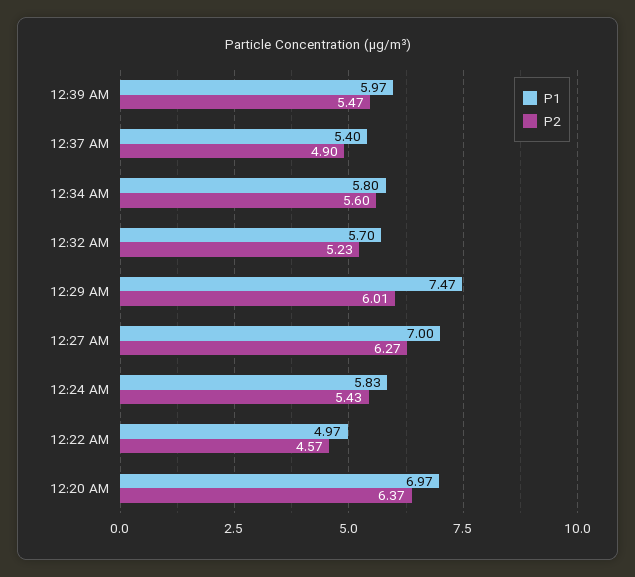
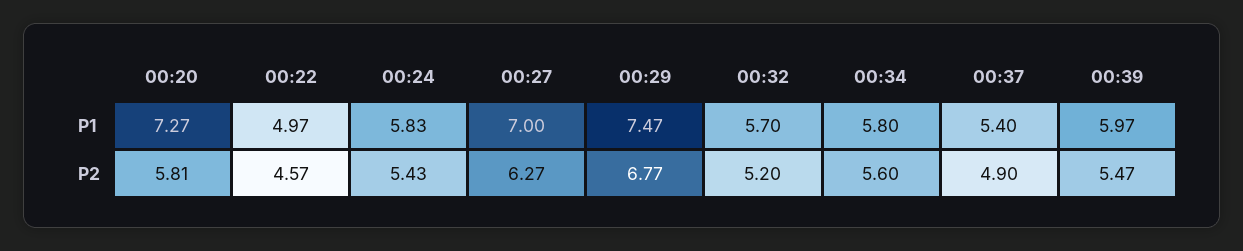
  {
    "P1": {
      "12:39 AM": 5.97,
      "12:37 AM": 5.4,
      "12:34 AM": 5.8,
      "12:32 AM": 5.7,
      "12:29 AM": 7.47,
      "12:27 AM": 7,
      "12:24 AM": 5.83,
      "12:22 AM": 4.97,
-     "12:20 AM": 6.97
+     "12:20 AM": 7.27
    },
    "P2": {
      "12:39 AM": 5.47,
      "12:37 AM": 4.9,
      "12:34 AM": 5.6,
-     "12:32 AM": 5.23,
+     "12:32 AM": 5.2,
-     "12:29 AM": 6.01,
+     "12:29 AM": 6.77,
      "12:27 AM": 6.27,
      "12:24 AM": 5.43,
      "12:22 AM": 4.57,
-     "12:20 AM": 6.37
+     "12:20 AM": 5.81
    }
  }

